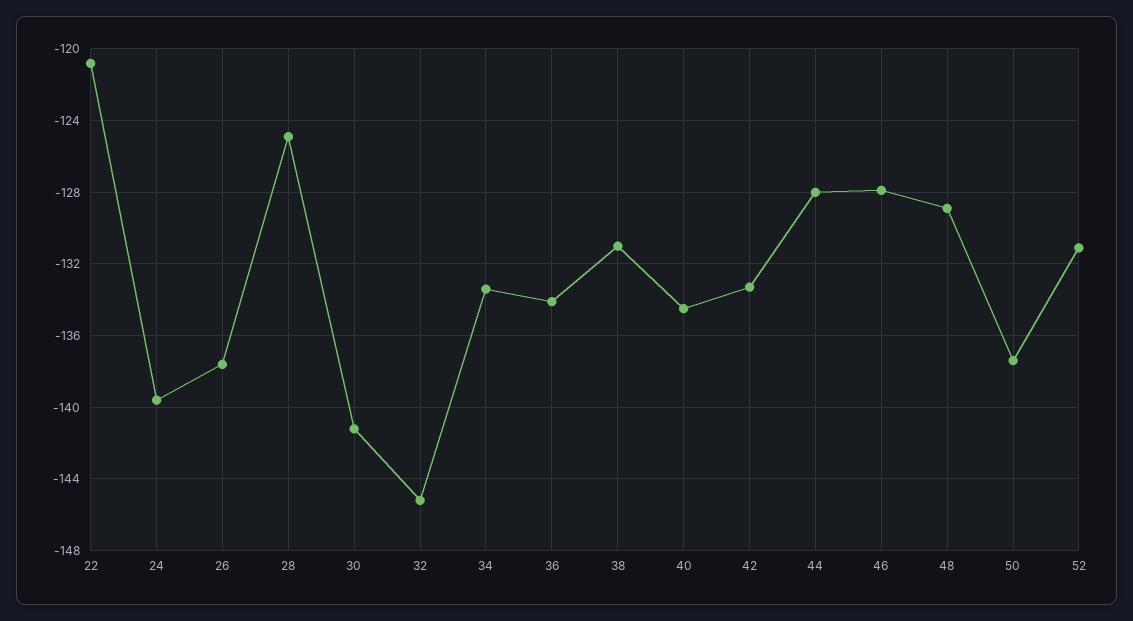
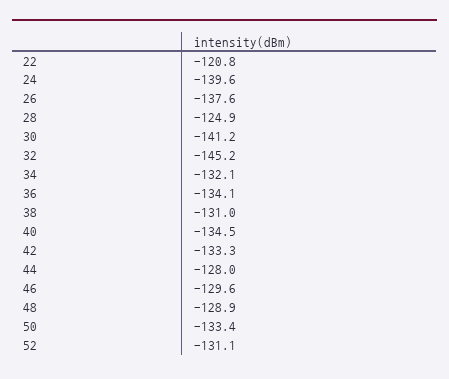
  {
    "22": -120.8,
    "24": -139.6,
    "26": -137.6,
    "28": -124.9,
    "30": -141.2,
    "32": -145.2,
-   "34": -133.5,
+   "34": -132.1,
    "36": -134.1,
    "38": -131,
    "40": -134.5,
    "42": -133.3,
    "44": -128,
-   "46": -128,
+   "46": -129.6,
    "48": -128.9,
-   "50": -137.5,
+   "50": -133.4,
    "52": -131.1
  }

